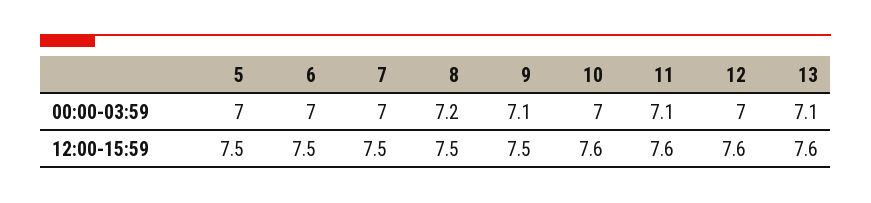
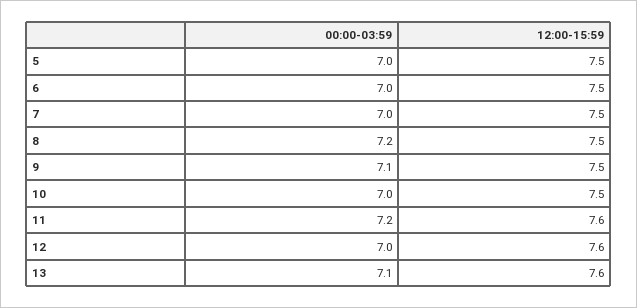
  {
    "5": {
      "00:00-03:59": 7,
      "12:00-15:59": 7.5
    },
    "6": {
      "00:00-03:59": 7,
      "12:00-15:59": 7.5
    },
    "7": {
      "00:00-03:59": 7,
      "12:00-15:59": 7.5
    },
    "8": {
      "00:00-03:59": 7.2,
      "12:00-15:59": 7.5
    },
    "9": {
      "00:00-03:59": 7.1,
      "12:00-15:59": 7.5
    },
    "10": {
      "00:00-03:59": 7,
-     "12:00-15:59": 7.6
+     "12:00-15:59": 7.5
    },
    "11": {
-     "00:00-03:59": 7.1,
+     "00:00-03:59": 7.2,
      "12:00-15:59": 7.6
    },
    "12": {
      "00:00-03:59": 7,
      "12:00-15:59": 7.6
    },
    "13": {
      "00:00-03:59": 7.1,
      "12:00-15:59": 7.6
    }
  }

